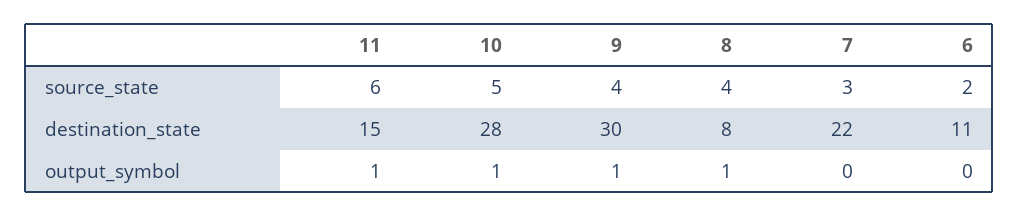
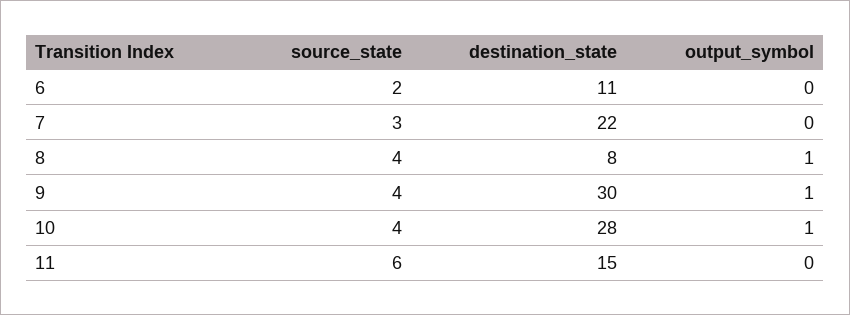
  {
    "11": {
      "source_state": 6,
      "destination_state": 15,
-     "output_symbol": 1
+     "output_symbol": 0
    },
    "10": {
-     "source_state": 5,
+     "source_state": 4,
      "destination_state": 28,
      "output_symbol": 1
    },
    "9": {
      "source_state": 4,
      "destination_state": 30,
      "output_symbol": 1
    },
    "8": {
      "source_state": 4,
      "destination_state": 8,
      "output_symbol": 1
    },
    "7": {
      "source_state": 3,
      "destination_state": 22,
      "output_symbol": 0
    },
    "6": {
      "source_state": 2,
      "destination_state": 11,
      "output_symbol": 0
    }
  }

